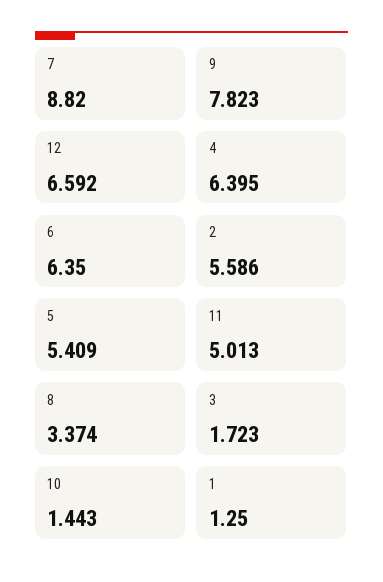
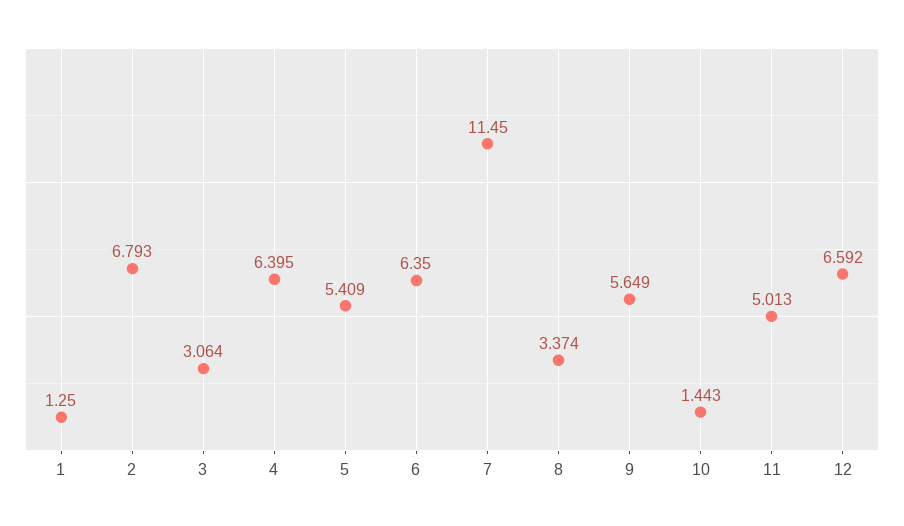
  {
-   "7": 8.82,
+   "7": 11.45,
-   "9": 7.823,
+   "9": 5.649,
    "12": 6.592,
    "4": 6.395,
    "6": 6.35,
-   "2": 5.586,
+   "2": 6.793,
    "5": 5.409,
    "11": 5.013,
    "8": 3.374,
-   "3": 1.723,
+   "3": 3.064,
    "10": 1.443,
    "1": 1.25
  }

